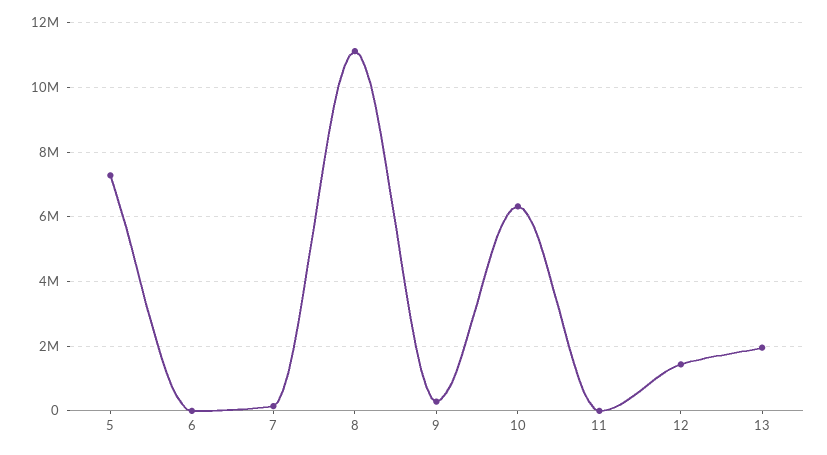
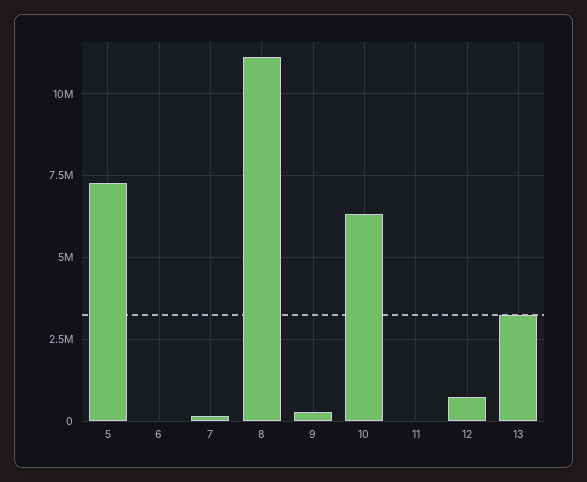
  {
    "5": 7200000,
    "6": 0,
    "7": 200000,
    "8": 11200000,
    "9": 200000,
    "10": 6400000,
    "11": 0,
-   "12": 1400000,
+   "12": 750000,
-   "13": 2000000
+   "13": 3250000
  }

